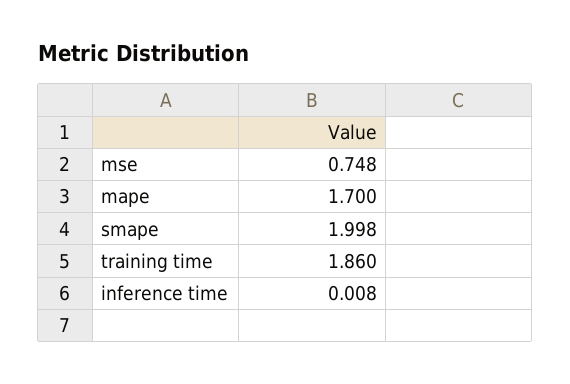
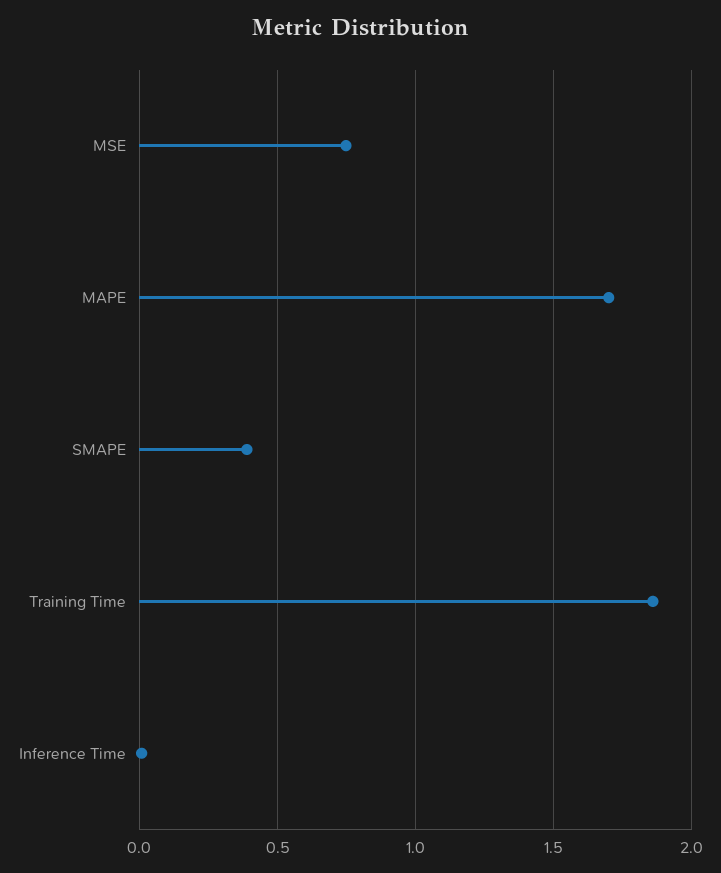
  {
    "mse": 0.748,
    "mape": 1.7,
-   "smape": 1.998,
+   "smape": 0.4,
    "training time": 1.86,
    "inference time": 0.008
  }

